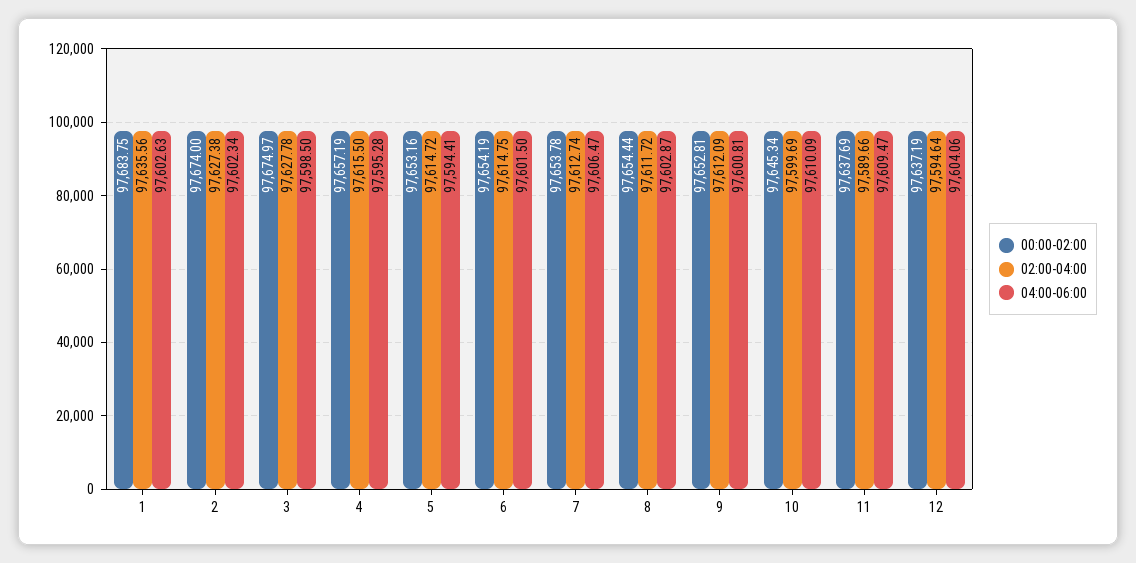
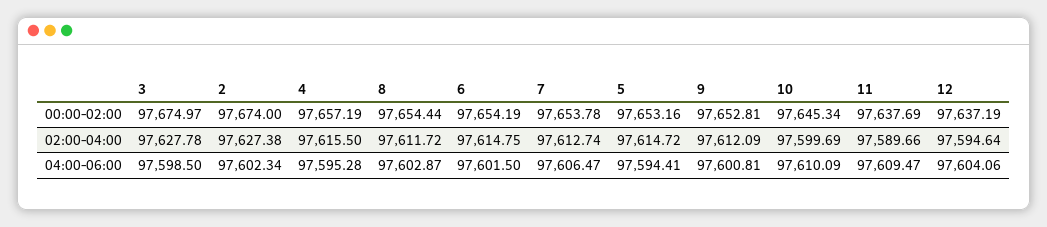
  {
    "00:00-02:00": {
-     "1": 97683.75,
      "2": 97674,
      "3": 97674.97,
      "4": 97657.19,
      "5": 97653.16,
      "6": 97654.19,
      "7": 97653.78,
      "8": 97654.44,
      "9": 97652.81,
      "10": 97645.34,
      "11": 97637.69,
      "12": 97637.19
    },
    "02:00-04:00": {
-     "1": 97635.56,
      "2": 97627.38,
      "3": 97627.78,
      "4": 97615.5,
      "5": 97614.72,
      "6": 97614.75,
      "7": 97612.74,
      "8": 97611.72,
      "9": 97612.09,
      "10": 97599.69,
      "11": 97589.66,
      "12": 97594.64
    },
    "04:00-06:00": {
-     "1": 97602.63,
      "2": 97602.34,
      "3": 97598.5,
      "4": 97595.28,
      "5": 97594.41,
      "6": 97601.5,
      "7": 97606.47,
      "8": 97602.87,
      "9": 97600.81,
      "10": 97610.09,
      "11": 97609.47,
      "12": 97604.06
    }
  }

